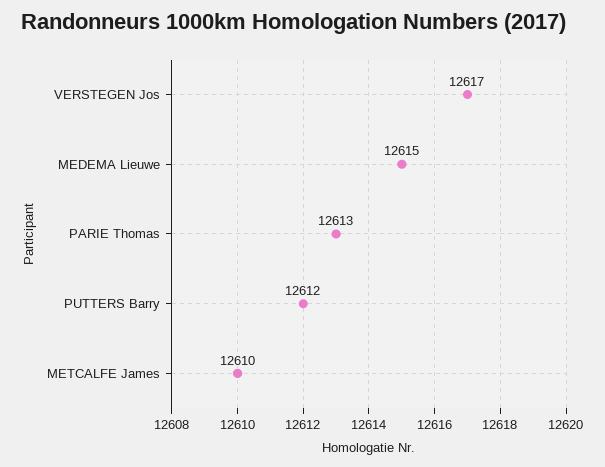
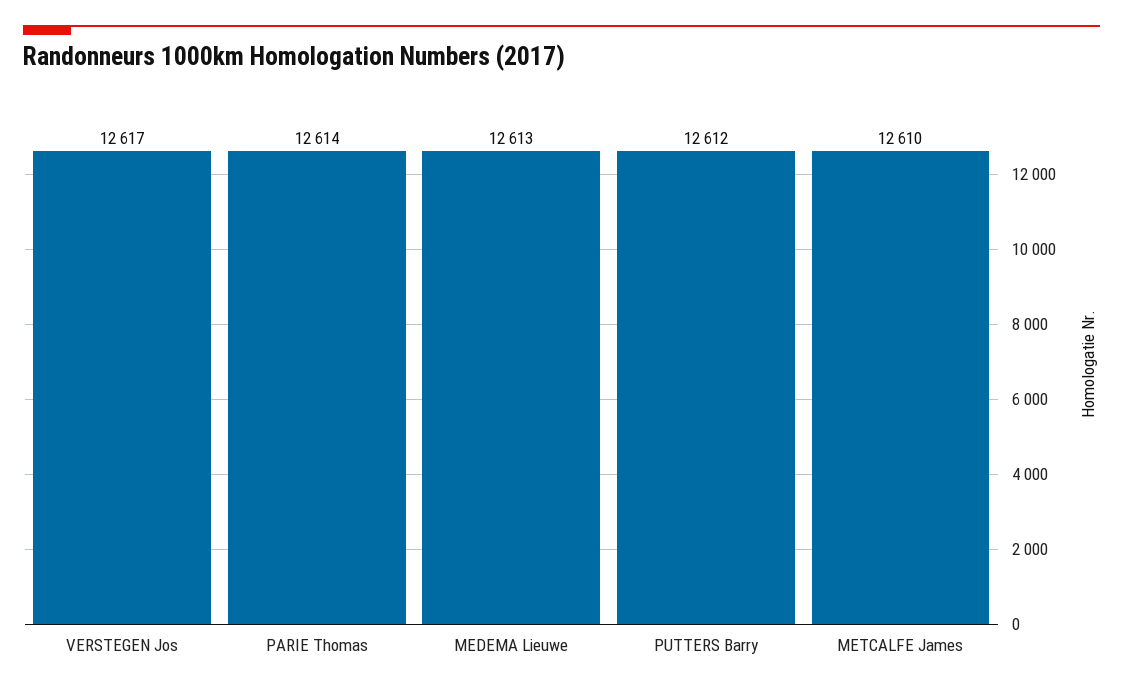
  {
    "VERSTEGEN Jos": 12617,
-   "MEDEMA Lieuwe": 12615,
+   "MEDEMA Lieuwe": 12613,
-   "PARIE Thomas": 12613,
+   "PARIE Thomas": 12614,
    "PUTTERS Barry": 12612,
    "METCALFE James": 12610
  }

